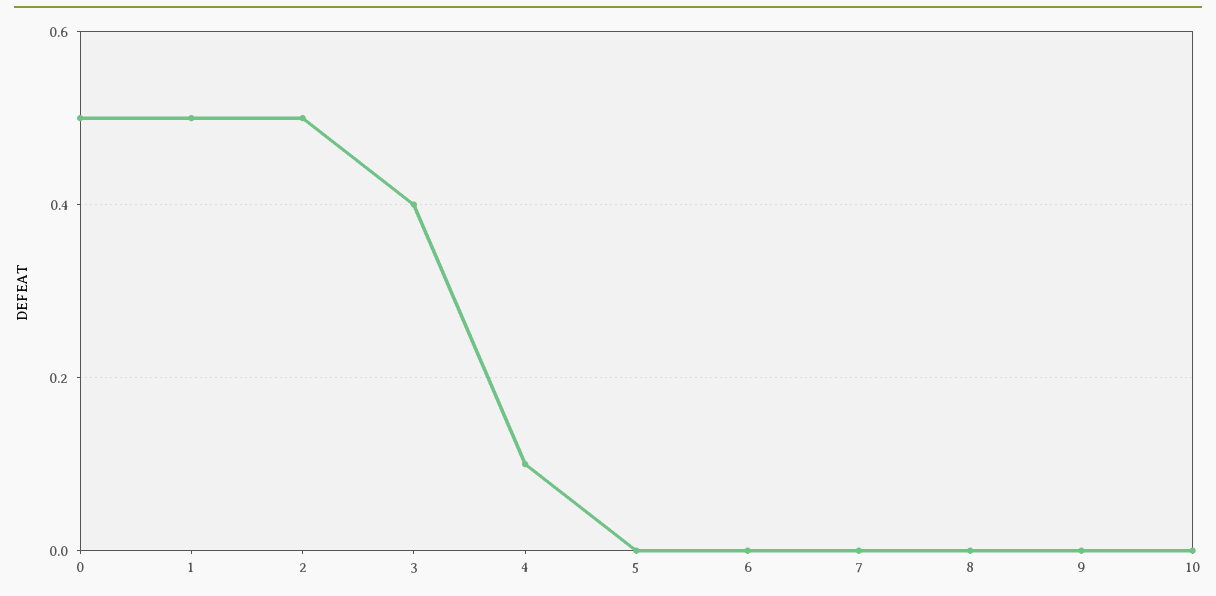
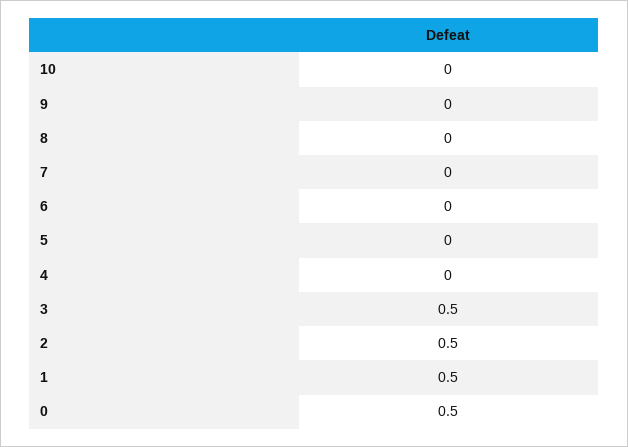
  {
    "0": 0.5,
    "1": 0.5,
    "2": 0.5,
-   "3": 0.4,
+   "3": 0.5,
-   "4": 0.1,
+   "4": 0,
    "5": 0,
    "6": 0,
    "7": 0,
    "8": 0,
    "9": 0,
    "10": 0
  }

